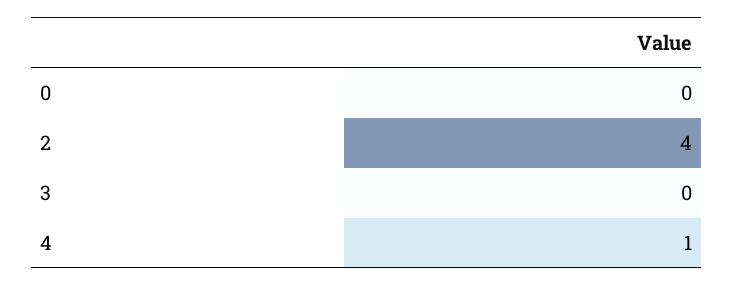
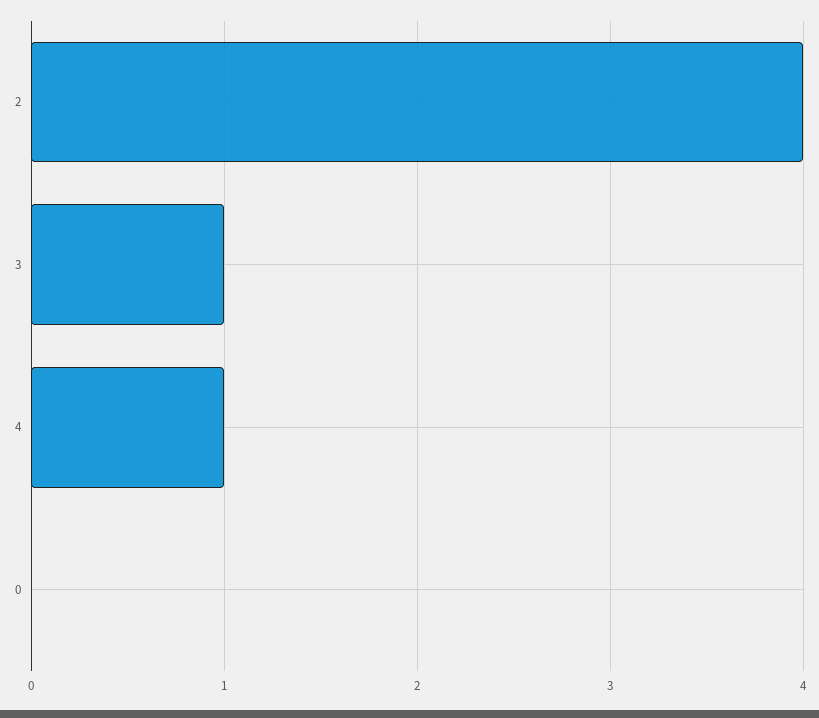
  {
    "0": 0,
    "2": 4,
-   "3": 0,
+   "3": 1,
    "4": 1
  }

